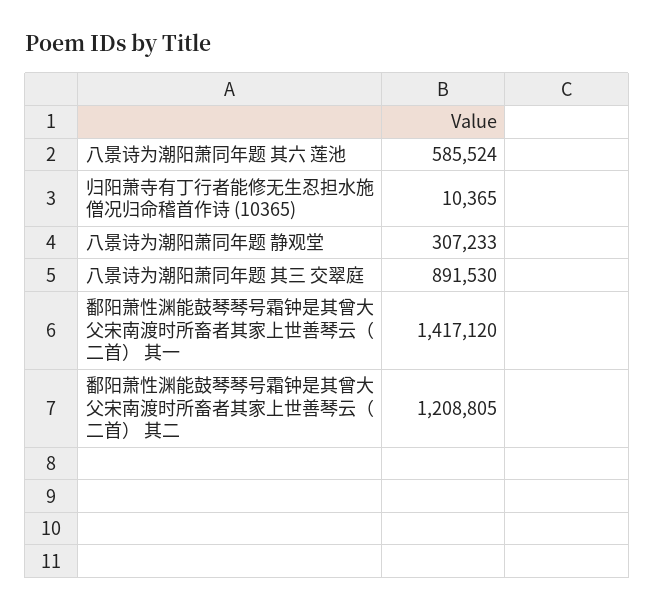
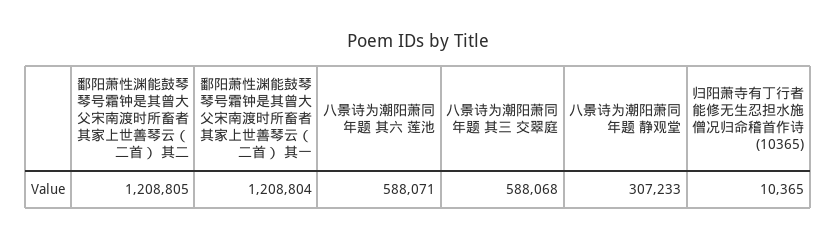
  {
-   "八景诗为潮阳萧同年题 其六 莲池": 585524,
+   "八景诗为潮阳萧同年题 其六 莲池": 588071,
    "归阳萧寺有丁行者能修无生忍担水施僧况归命稽首作诗 (10365)": 10365,
    "八景诗为潮阳萧同年题 静观堂": 307233,
-   "八景诗为潮阳萧同年题 其三 交翠庭": 891530,
+   "八景诗为潮阳萧同年题 其三 交翠庭": 588068,
-   "鄱阳萧性渊能鼓琴琴号霜钟是其曾大父宋南渡时所畜者其家上世善琴云（二首） 其一": 1417120,
+   "鄱阳萧性渊能鼓琴琴号霜钟是其曾大父宋南渡时所畜者其家上世善琴云（二首） 其一": 1208804,
    "鄱阳萧性渊能鼓琴琴号霜钟是其曾大父宋南渡时所畜者其家上世善琴云（二首） 其二": 1208805
  }

